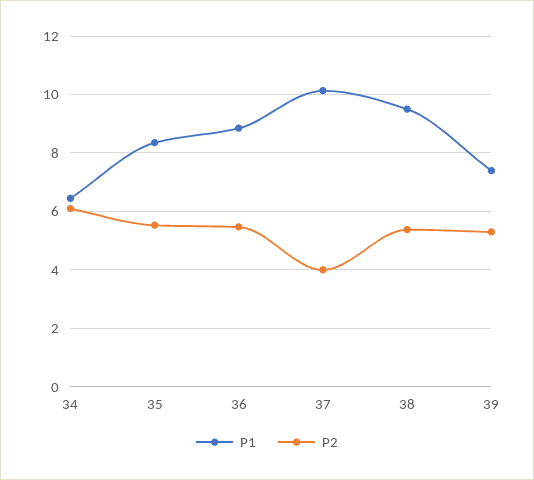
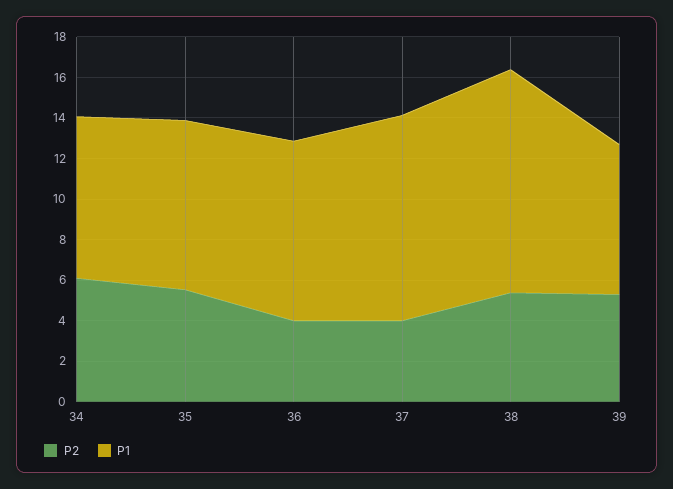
  {
    "P1": {
-     "34": 6.5,
+     "34": 8,
      "35": 8.25,
      "36": 8.75,
      "37": 10.25,
-     "38": 9.5,
+     "38": 11,
      "39": 7.5
    },
    "P2": {
      "34": 6,
      "35": 5.5,
-     "36": 5.5,
+     "36": 4,
      "37": 4,
      "38": 5.5,
      "39": 5.25
    }
  }

